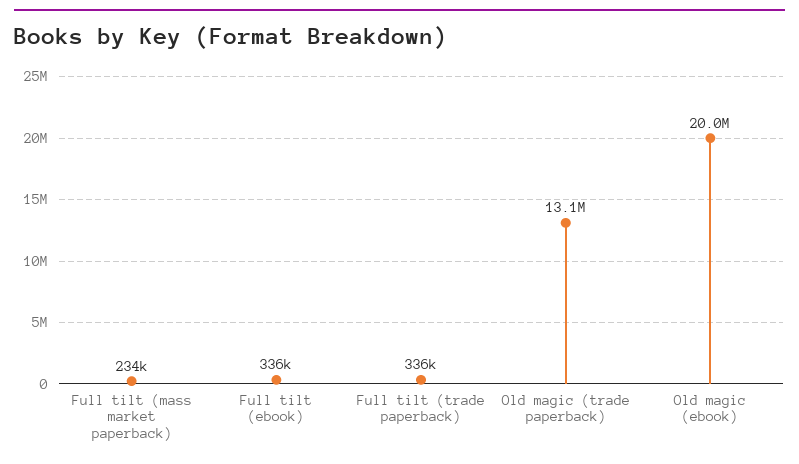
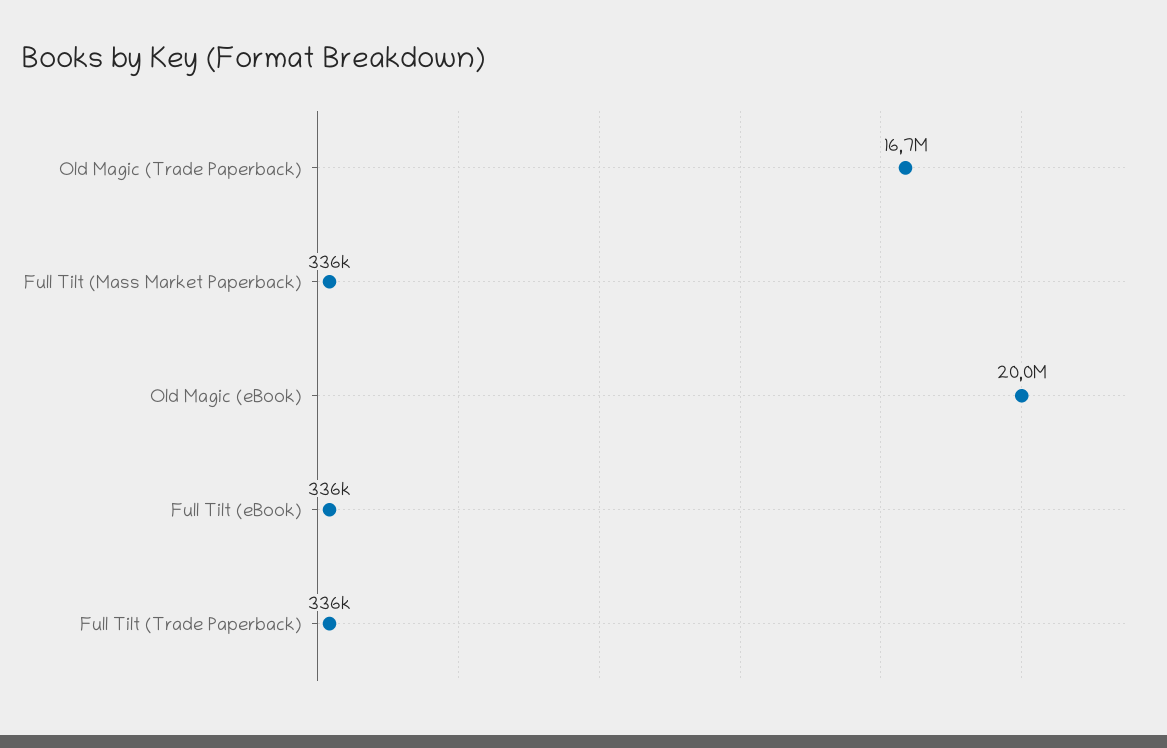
  {
-   "Full tilt (mass market paperback)": 234000,
+   "Full tilt (mass market paperback)": 336000,
    "Full tilt (ebook)": 336000,
    "Full tilt (trade paperback)": 336000,
-   "Old magic (trade paperback)": 13100000,
+   "Old magic (trade paperback)": 16700000,
    "Old magic (ebook)": 20000000
  }

